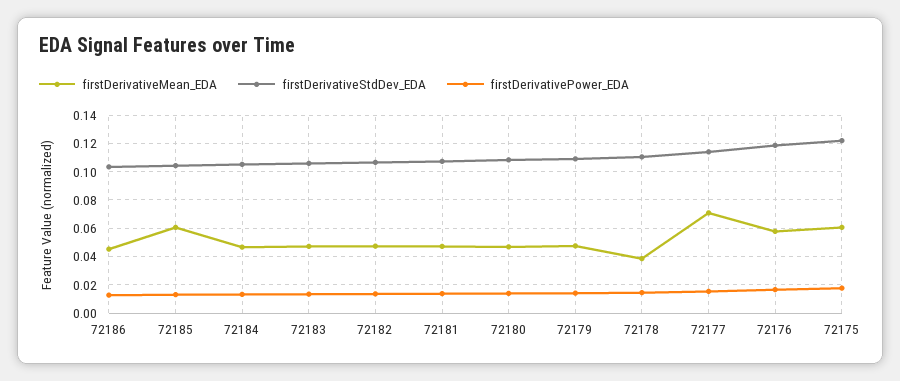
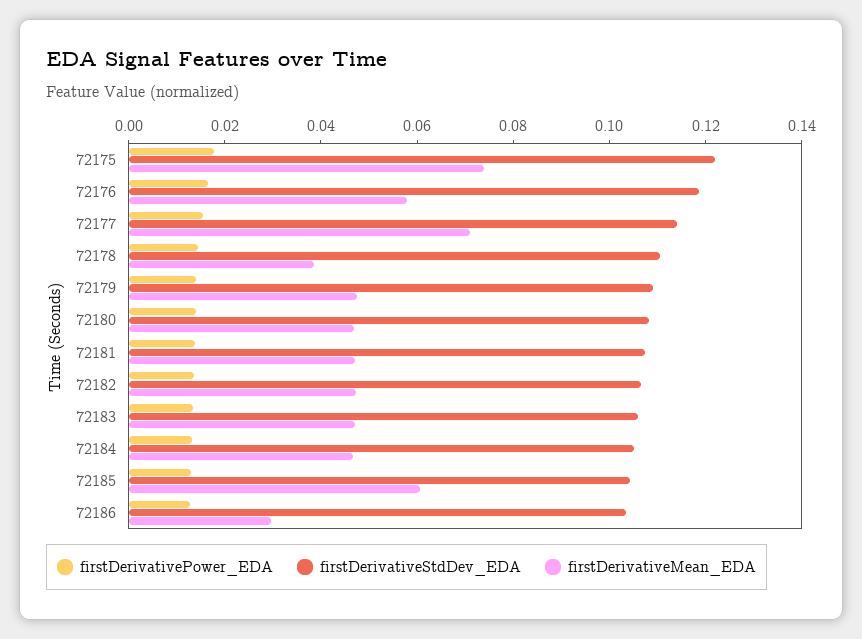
  {
    "firstDerivativeMean_EDA": {
-     "72186": 0.045,
+     "72186": 0.03,
      "72185": 0.06,
      "72184": 0.045,
      "72183": 0.045,
      "72182": 0.045,
      "72181": 0.045,
      "72180": 0.045,
      "72179": 0.05,
      "72178": 0.04,
      "72177": 0.07,
      "72176": 0.06,
-     "72175": 0.06
+     "72175": 0.075
    },
    "firstDerivativeStdDev_EDA": {
      "72186": 0.105,
      "72185": 0.105,
      "72184": 0.105,
      "72183": 0.105,
      "72182": 0.105,
      "72181": 0.105,
      "72180": 0.11,
      "72179": 0.11,
      "72178": 0.11,
      "72177": 0.115,
      "72176": 0.12,
      "72175": 0.12
    },
    "firstDerivativePower_EDA": {
      "72186": 0.015,
      "72185": 0.015,
      "72184": 0.015,
      "72183": 0.015,
      "72182": 0.015,
      "72181": 0.015,
      "72180": 0.015,
      "72179": 0.015,
      "72178": 0.015,
      "72177": 0.015,
      "72176": 0.015,
      "72175": 0.02
    }
  }

